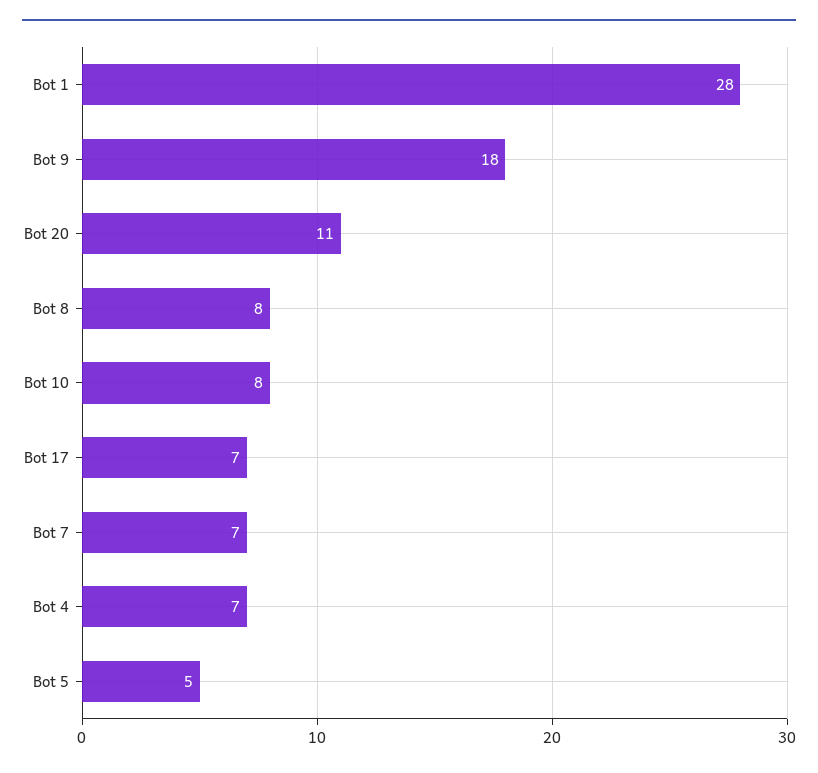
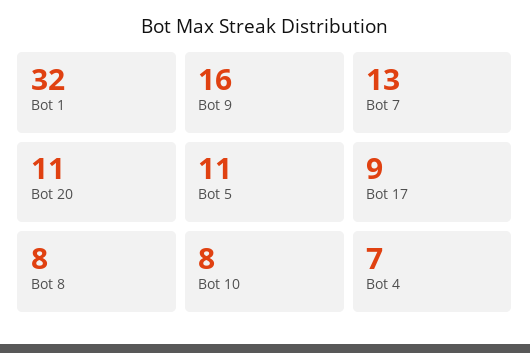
  {
-   "Bot 1": 28,
+   "Bot 1": 32,
-   "Bot 9": 18,
+   "Bot 9": 16,
    "Bot 20": 11,
    "Bot 8": 8,
    "Bot 10": 8,
-   "Bot 17": 7,
+   "Bot 17": 9,
-   "Bot 7": 7,
+   "Bot 7": 13,
    "Bot 4": 7,
-   "Bot 5": 5
+   "Bot 5": 11
  }

